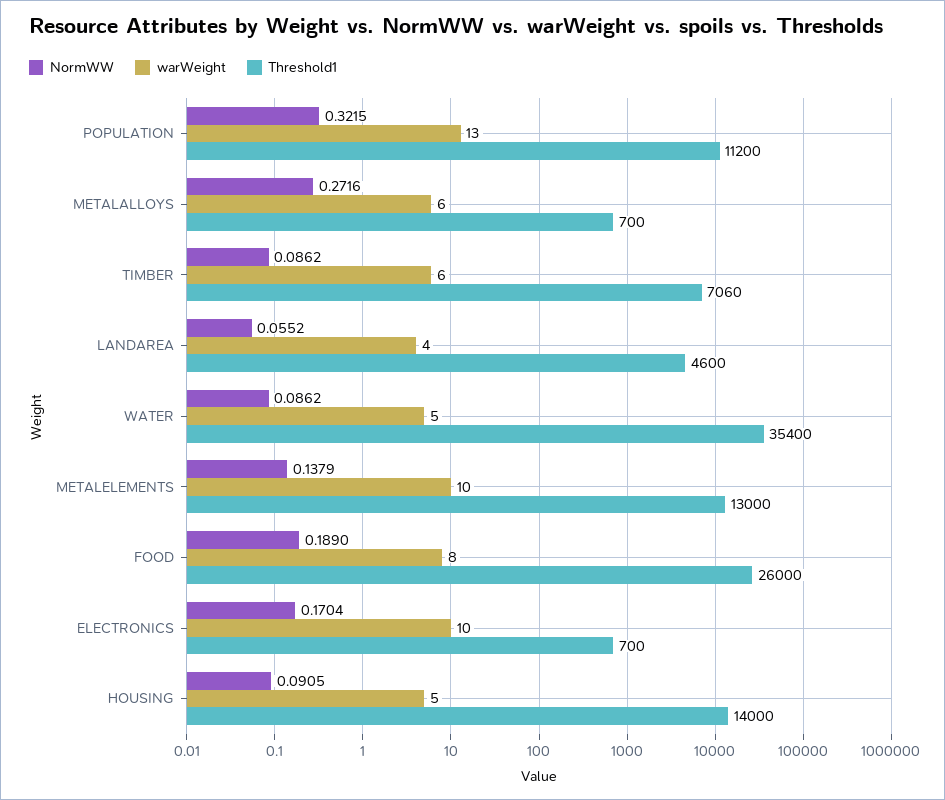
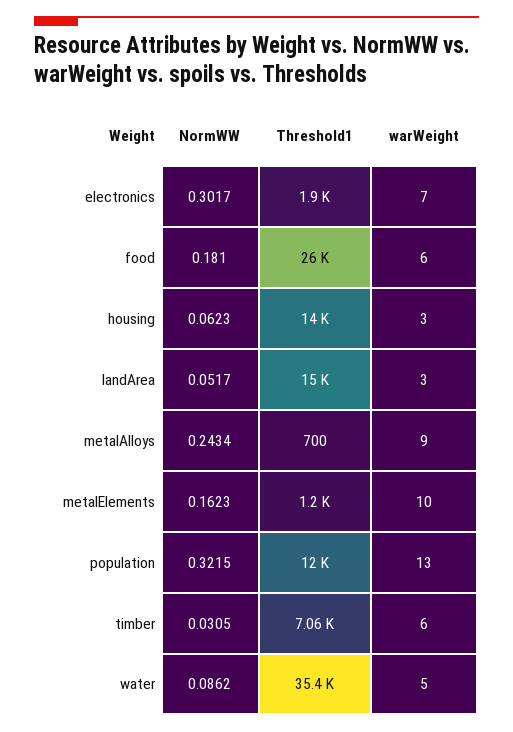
  {
    "NormWW": {
      "POPULATION": 0.3215,
-     "METALALLOYS": 0.2716,
+     "METALALLOYS": 0.2434,
-     "TIMBER": 0.0862,
+     "TIMBER": 0.0305,
-     "LANDAREA": 0.0552,
+     "LANDAREA": 0.0517,
      "WATER": 0.0862,
-     "METALELEMENTS": 0.1379,
+     "METALELEMENTS": 0.1623,
-     "FOOD": 0.189,
+     "FOOD": 0.181,
-     "ELECTRONICS": 0.1704,
+     "ELECTRONICS": 0.3017,
-     "HOUSING": 0.0905
+     "HOUSING": 0.0623
    },
    "warWeight": {
      "POPULATION": 13,
-     "METALALLOYS": 6,
+     "METALALLOYS": 9,
      "TIMBER": 6,
-     "LANDAREA": 4,
+     "LANDAREA": 3,
      "WATER": 5,
      "METALELEMENTS": 10,
-     "FOOD": 8,
+     "FOOD": 6,
-     "ELECTRONICS": 10,
+     "ELECTRONICS": 7,
-     "HOUSING": 5
+     "HOUSING": 3
    },
    "Threshold1": {
-     "POPULATION": 11200,
+     "POPULATION": 12000,
      "METALALLOYS": 700,
      "TIMBER": 7060,
-     "LANDAREA": 4600,
+     "LANDAREA": 15000,
      "WATER": 35400,
-     "METALELEMENTS": 13000,
+     "METALELEMENTS": 1200,
      "FOOD": 26000,
-     "ELECTRONICS": 700,
+     "ELECTRONICS": 1900,
      "HOUSING": 14000
    }
  }

